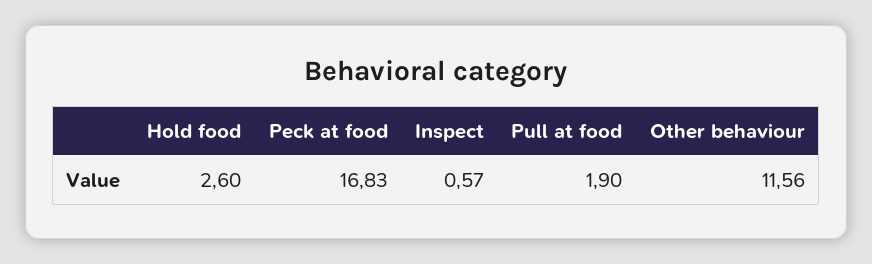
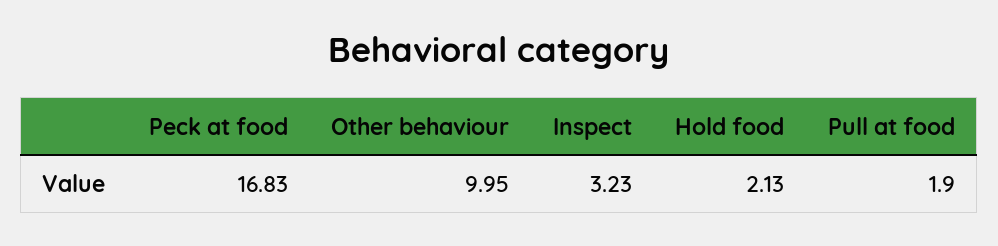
  {
-   "Hold food": 2.6,
+   "Hold food": 2.13,
    "Peck at food": 16.83,
-   "Inspect": 0.57,
+   "Inspect": 3.23,
    "Pull at food": 1.9,
-   "Other behaviour": 11.56
+   "Other behaviour": 9.95
  }

